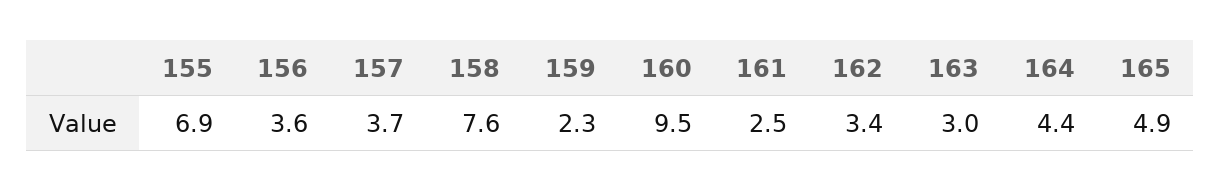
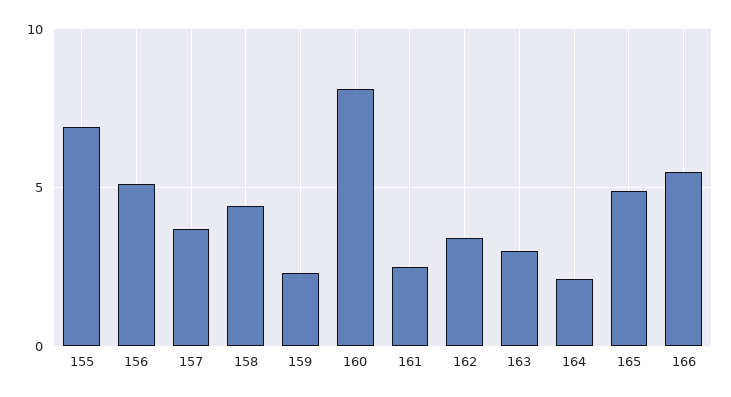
  {
    "155": 6.9,
-   "156": 3.6,
+   "156": 5,
    "157": 3.7,
-   "158": 7.6,
+   "158": 4.5,
    "159": 2.3,
-   "160": 9.5,
+   "160": 8,
    "161": 2.5,
    "162": 3.4,
    "163": 3,
-   "164": 4.4,
+   "164": 2,
-   "165": 4.9
+   "165": 4.9,
+   "166": 5.5
  }

